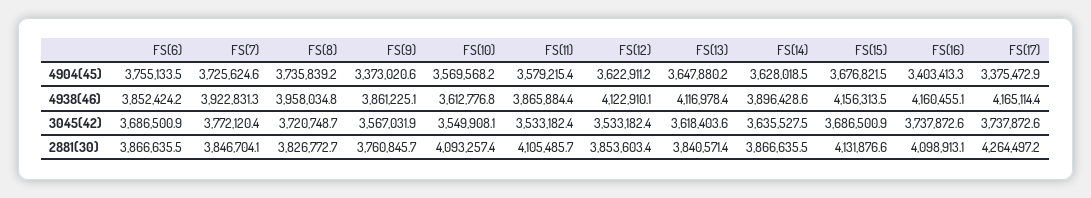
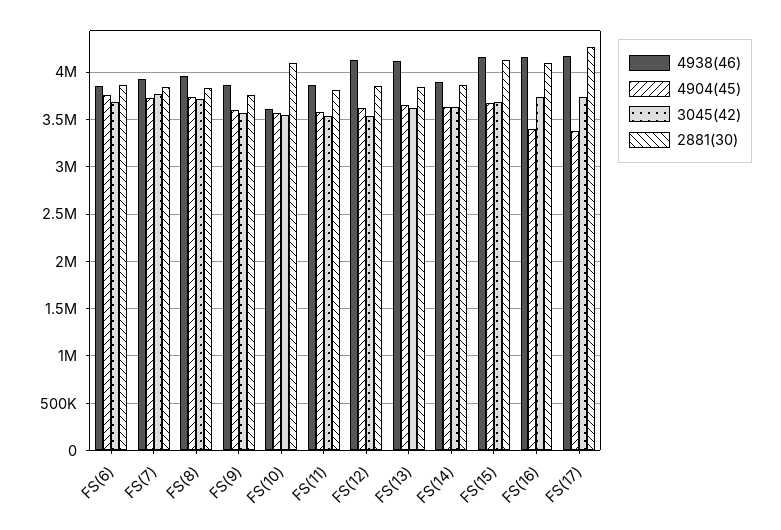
  {
    "4904(45)": {
      "FS(6)": 3755133.5,
      "FS(7)": 3725624.6,
      "FS(8)": 3735839.2,
-     "FS(9)": 3373020.6,
+     "FS(9)": 3600000,
      "FS(10)": 3569568.2,
      "FS(11)": 3579215.4,
      "FS(12)": 3622911.2,
      "FS(13)": 3647880.2,
      "FS(14)": 3628018.5,
      "FS(15)": 3676821.5,
      "FS(16)": 3403413.3,
      "FS(17)": 3375472.9
    },
    "4938(46)": {
      "FS(6)": 3852424.2,
      "FS(7)": 3922831.3,
      "FS(8)": 3958034.8,
      "FS(9)": 3861225.1,
      "FS(10)": 3612776.8,
      "FS(11)": 3865884.4,
      "FS(12)": 4122910.1,
      "FS(13)": 4116978.4,
      "FS(14)": 3896428.6,
      "FS(15)": 4156313.5,
      "FS(16)": 4160455.1,
      "FS(17)": 4165114.4
    },
    "3045(42)": {
      "FS(6)": 3686500.9,
      "FS(7)": 3772120.4,
      "FS(8)": 3720748.7,
      "FS(9)": 3567031.9,
      "FS(10)": 3549908.1,
      "FS(11)": 3533182.4,
      "FS(12)": 3533182.4,
      "FS(13)": 3618403.6,
      "FS(14)": 3635527.5,
      "FS(15)": 3686500.9,
      "FS(16)": 3737872.6,
      "FS(17)": 3737872.6
    },
    "2881(30)": {
      "FS(6)": 3866635.5,
      "FS(7)": 3846704.1,
      "FS(8)": 3826772.7,
      "FS(9)": 3760845.7,
      "FS(10)": 4093257.4,
-     "FS(11)": 4105485.7,
+     "FS(11)": 3800000,
      "FS(12)": 3853603.4,
      "FS(13)": 3840571.4,
      "FS(14)": 3866635.5,
      "FS(15)": 4131876.6,
      "FS(16)": 4098913.1,
      "FS(17)": 4264497.2
    }
  }

